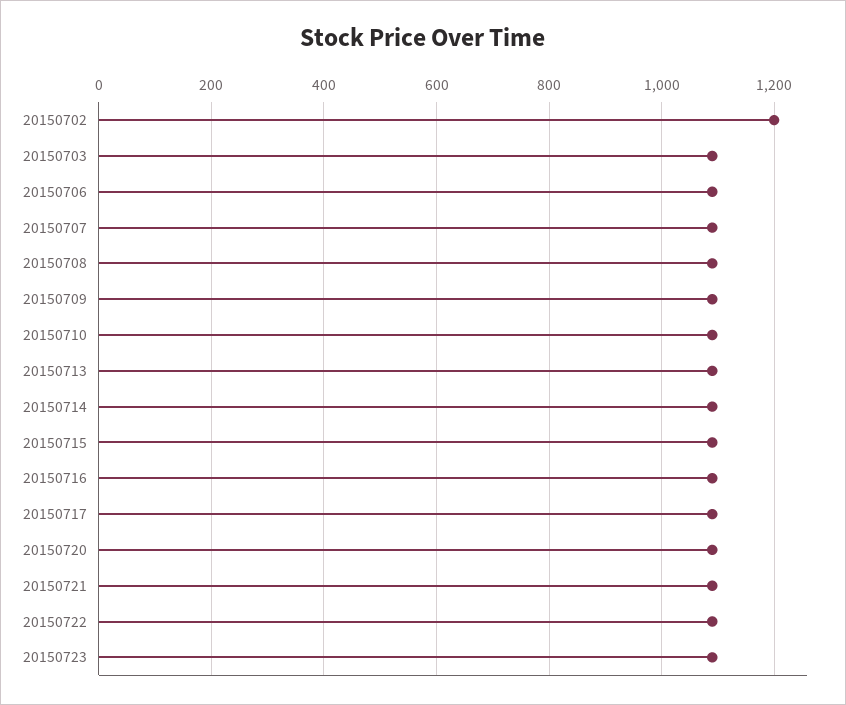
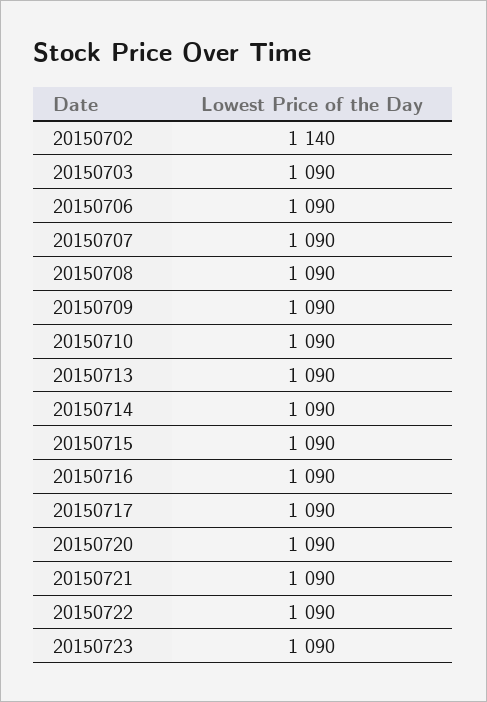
  {
-   "20150702": 1200,
+   "20150702": 1140,
    "20150703": 1090,
    "20150706": 1090,
    "20150707": 1090,
    "20150708": 1090,
    "20150709": 1090,
    "20150710": 1090,
    "20150713": 1090,
    "20150714": 1090,
    "20150715": 1090,
    "20150716": 1090,
    "20150717": 1090,
    "20150720": 1090,
    "20150721": 1090,
    "20150722": 1090,
    "20150723": 1090
  }

